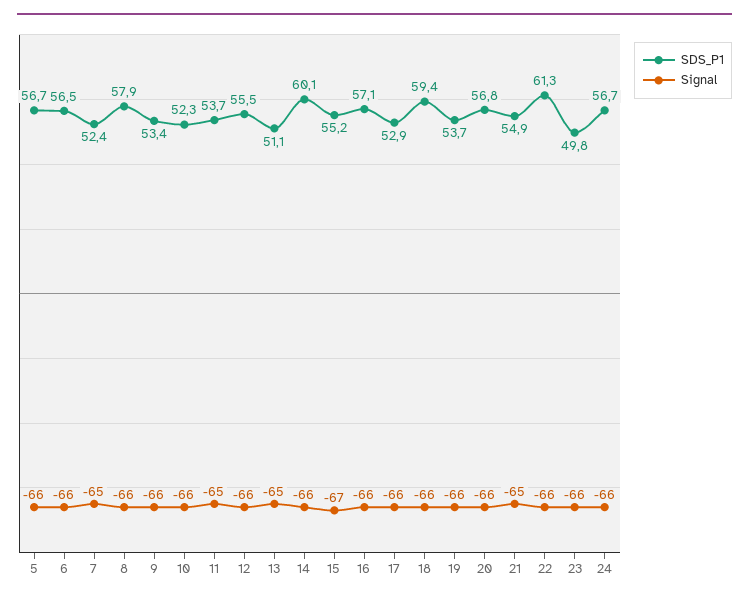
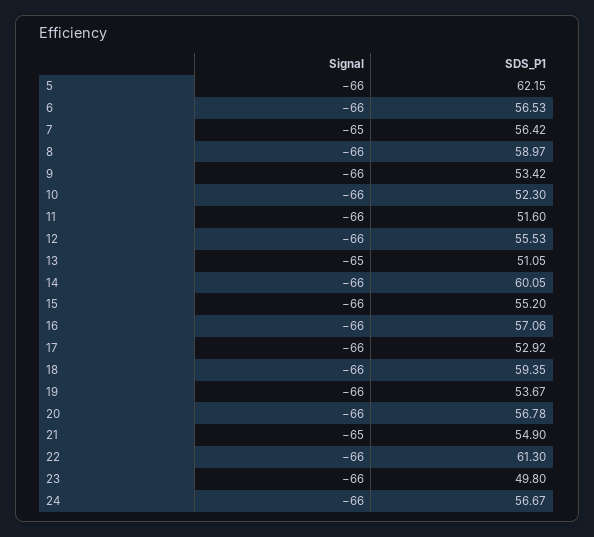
  {
    "SDS_P1": {
-     "5": 56.7,
+     "5": 62.15,
      "6": 56.53,
-     "7": 52.4,
+     "7": 56.42,
-     "8": 57.9,
+     "8": 58.97,
      "9": 53.42,
      "10": 52.3,
-     "11": 53.7,
+     "11": 51.6,
      "12": 55.53,
      "13": 51.05,
      "14": 60.05,
      "15": 55.2,
      "16": 57.06,
      "17": 52.92,
      "18": 59.35,
      "19": 53.67,
      "20": 56.78,
      "21": 54.9,
      "22": 61.3,
      "23": 49.8,
      "24": 56.67
    },
    "Signal": {
      "5": -66,
      "6": -66,
      "7": -65,
      "8": -66,
      "9": -66,
      "10": -66,
-     "11": -65,
+     "11": -66,
      "12": -66,
      "13": -65,
      "14": -66,
-     "15": -67,
+     "15": -66,
      "16": -66,
      "17": -66,
      "18": -66,
      "19": -66,
      "20": -66,
      "21": -65,
      "22": -66,
      "23": -66,
      "24": -66
    }
  }

